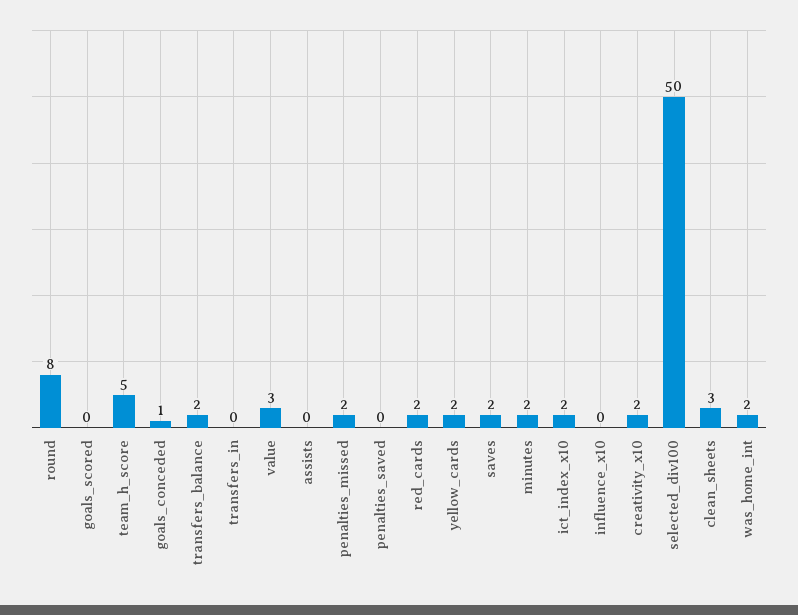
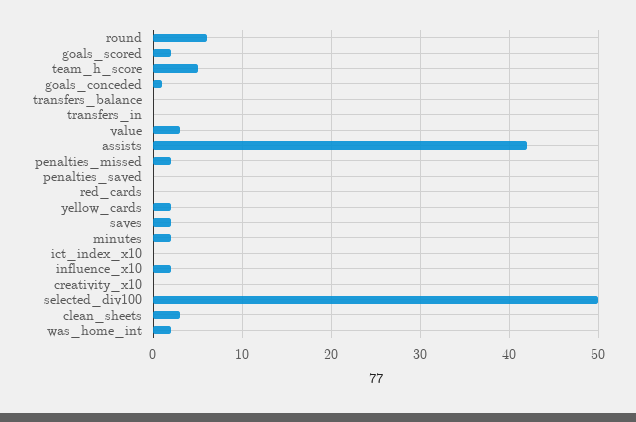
  {
-   "round": 8,
+   "round": 6,
-   "goals_scored": 0,
+   "goals_scored": 2,
    "team_h_score": 5,
    "goals_conceded": 1,
-   "transfers_balance": 2,
+   "transfers_balance": 0,
    "transfers_in": 0,
    "value": 3,
-   "assists": 0,
+   "assists": 42,
    "penalties_missed": 2,
    "penalties_saved": 0,
-   "red_cards": 2,
+   "red_cards": 0,
    "yellow_cards": 2,
    "saves": 2,
    "minutes": 2,
-   "ict_index_x10": 2,
+   "ict_index_x10": 0,
-   "influence_x10": 0,
+   "influence_x10": 2,
-   "creativity_x10": 2,
+   "creativity_x10": 0,
    "selected_div100": 50,
    "clean_sheets": 3,
    "was_home_int": 2
  }

